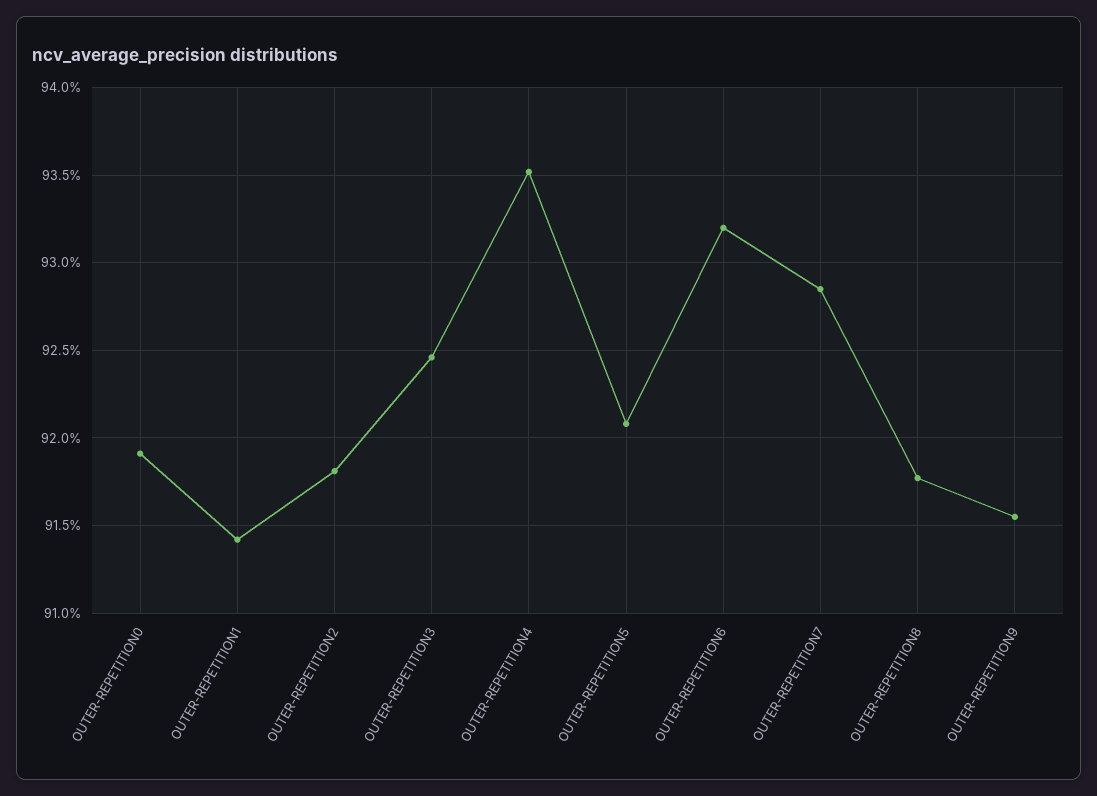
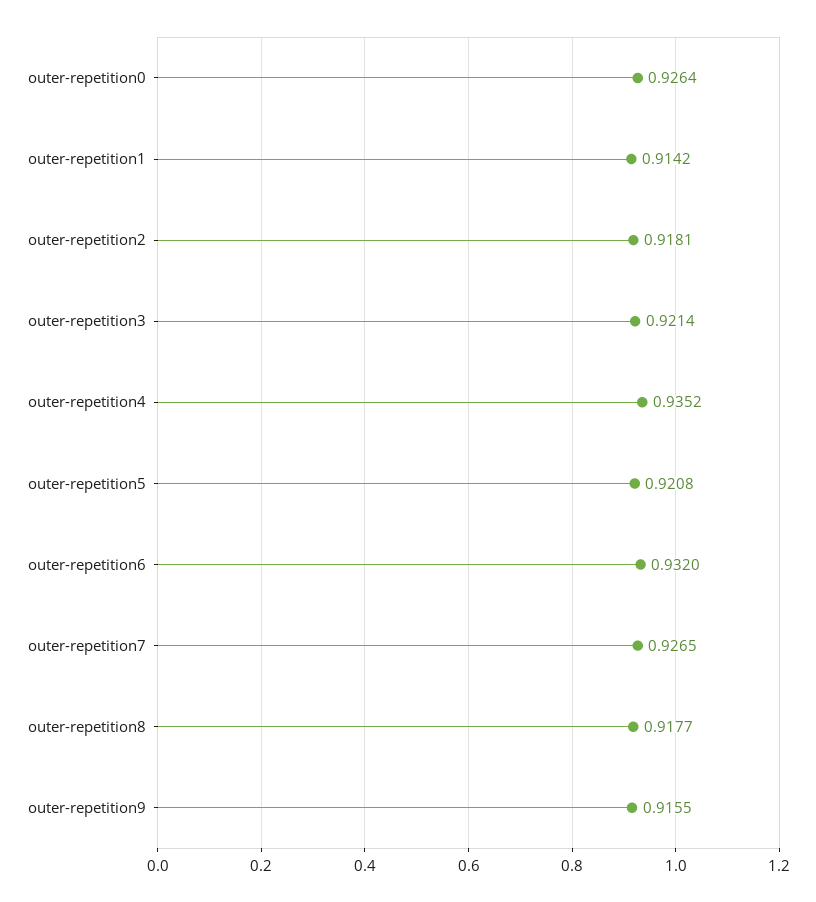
  {
-   "OUTER-REPETITION0": 0.919,
+   "OUTER-REPETITION0": 0.9264,
    "OUTER-REPETITION1": 0.9142,
    "OUTER-REPETITION2": 0.9181,
-   "OUTER-REPETITION3": 0.9245,
+   "OUTER-REPETITION3": 0.9214,
    "OUTER-REPETITION4": 0.9352,
    "OUTER-REPETITION5": 0.9208,
    "OUTER-REPETITION6": 0.932,
-   "OUTER-REPETITION7": 0.9285,
+   "OUTER-REPETITION7": 0.9265,
    "OUTER-REPETITION8": 0.9177,
    "OUTER-REPETITION9": 0.9155
  }

